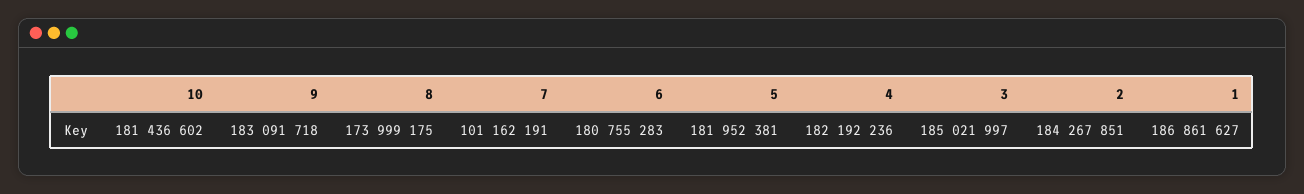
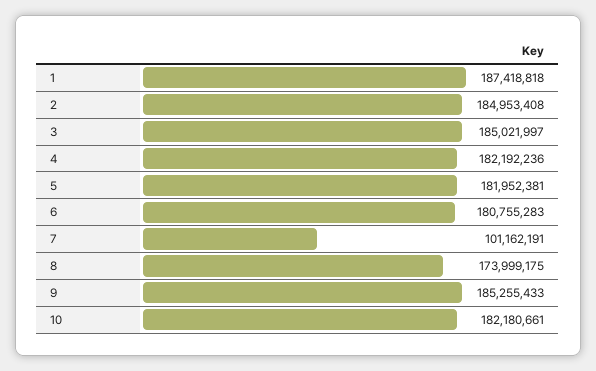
  {
-   "10": 181436602,
+   "10": 182180661,
-   "9": 183091718,
+   "9": 185255433,
    "8": 173999175,
    "7": 101162191,
    "6": 180755283,
    "5": 181952381,
    "4": 182192236,
    "3": 185021997,
-   "2": 184267851,
+   "2": 184953408,
-   "1": 186861627
+   "1": 187418818
  }

